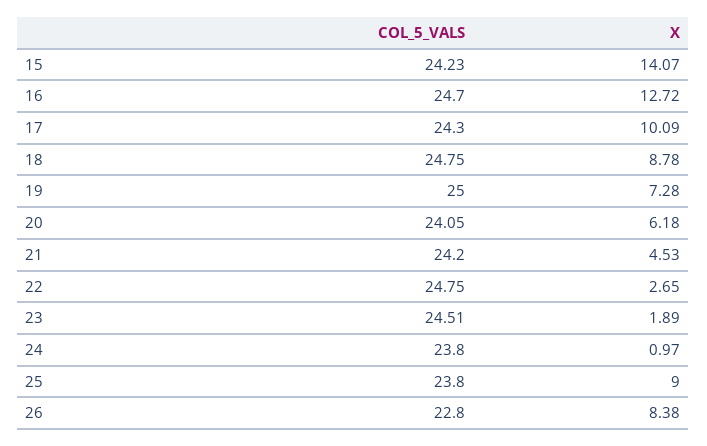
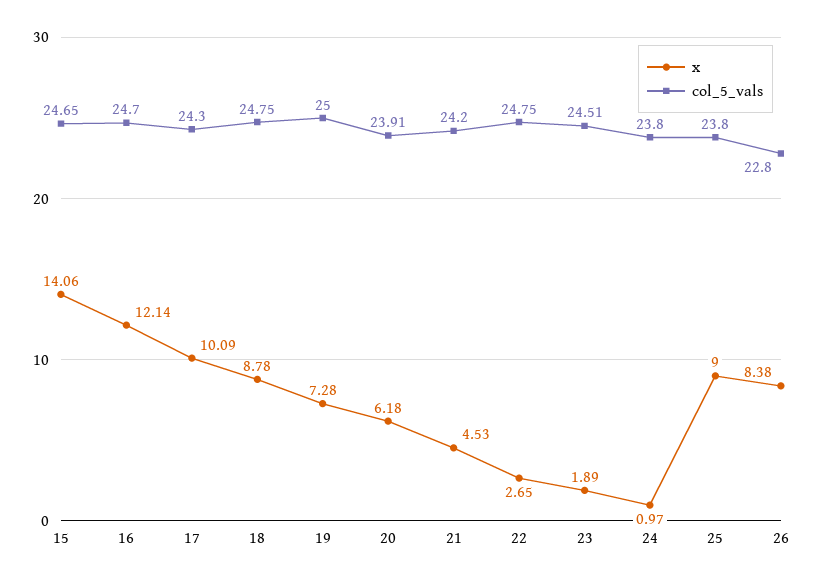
  {
    "COL_5_VALS": {
-     "15": 24.23,
+     "15": 24.65,
      "16": 24.7,
      "17": 24.3,
      "18": 24.75,
      "19": 25,
-     "20": 24.05,
+     "20": 23.91,
      "21": 24.2,
      "22": 24.75,
      "23": 24.51,
      "24": 23.8,
      "25": 23.8,
      "26": 22.8
    },
    "X": {
-     "15": 14.07,
+     "15": 14.06,
-     "16": 12.72,
+     "16": 12.14,
      "17": 10.09,
      "18": 8.78,
      "19": 7.28,
      "20": 6.18,
      "21": 4.53,
      "22": 2.65,
      "23": 1.89,
      "24": 0.97,
      "25": 9,
      "26": 8.38
    }
  }

